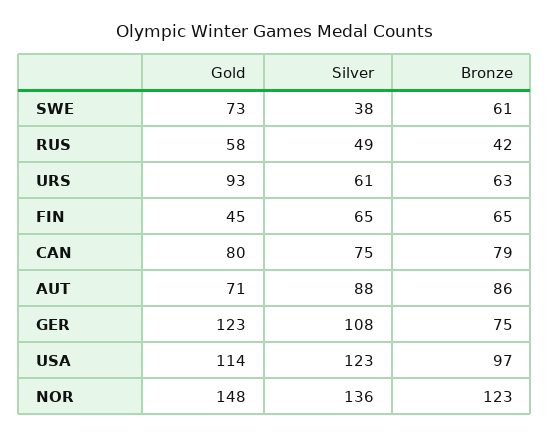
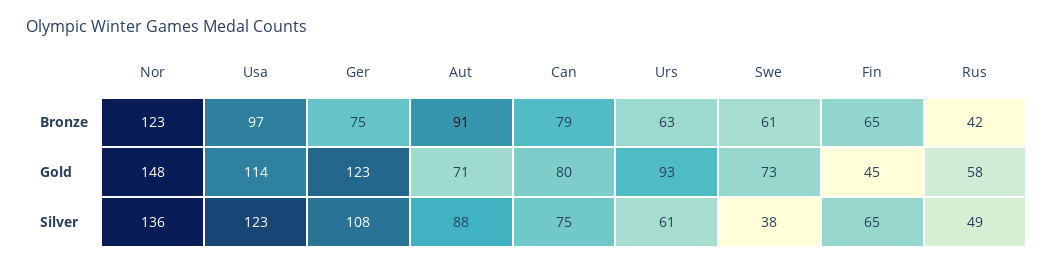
  {
    "Gold": {
      "SWE": 73,
      "RUS": 58,
      "URS": 93,
      "FIN": 45,
      "CAN": 80,
      "AUT": 71,
      "GER": 123,
      "USA": 114,
      "NOR": 148
    },
    "Silver": {
      "SWE": 38,
      "RUS": 49,
      "URS": 61,
      "FIN": 65,
      "CAN": 75,
      "AUT": 88,
      "GER": 108,
      "USA": 123,
      "NOR": 136
    },
    "Bronze": {
      "SWE": 61,
      "RUS": 42,
      "URS": 63,
      "FIN": 65,
      "CAN": 79,
-     "AUT": 86,
+     "AUT": 91,
      "GER": 75,
      "USA": 97,
      "NOR": 123
    }
  }

